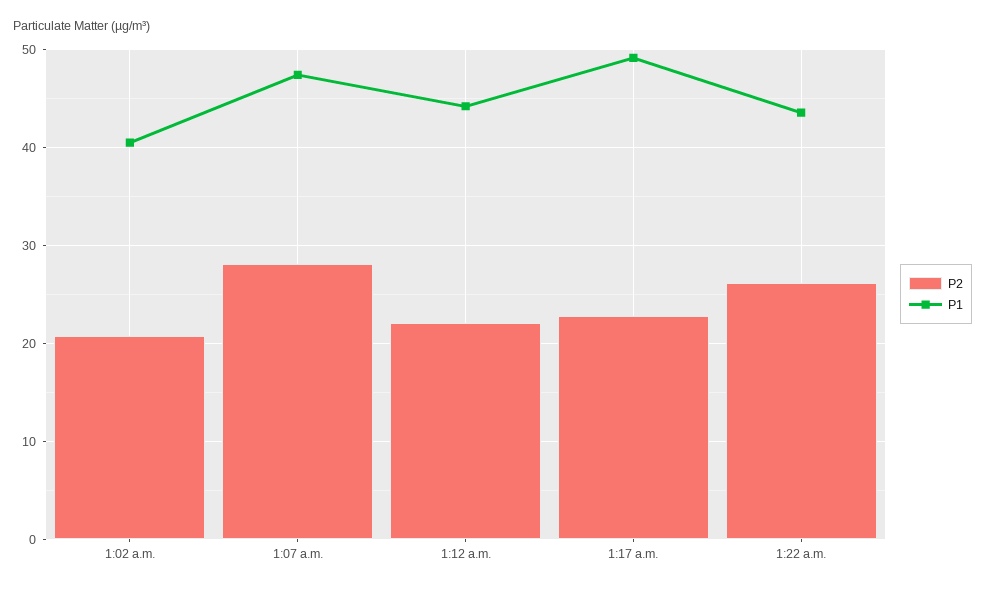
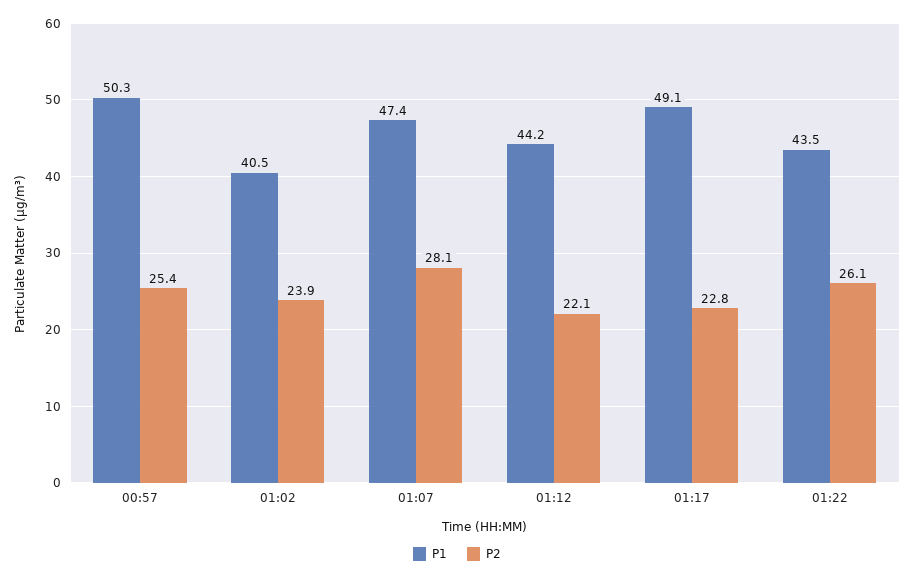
  {
    "P2": {
-     "1:02 a.m.": 21,
+     "1:02 a.m.": 23.9,
      "1:07 a.m.": 28.1,
      "1:12 a.m.": 22.1,
      "1:17 a.m.": 22.8,
-     "1:22 a.m.": 26.1
+     "1:22 a.m.": 26.1,
+     "00:57": 25.4
    },
    "P1": {
      "1:02 a.m.": 40.5,
      "1:07 a.m.": 47.4,
      "1:12 a.m.": 44.2,
      "1:17 a.m.": 49.1,
-     "1:22 a.m.": 43.5
+     "1:22 a.m.": 43.5,
+     "00:57": 50.3
    }
  }

